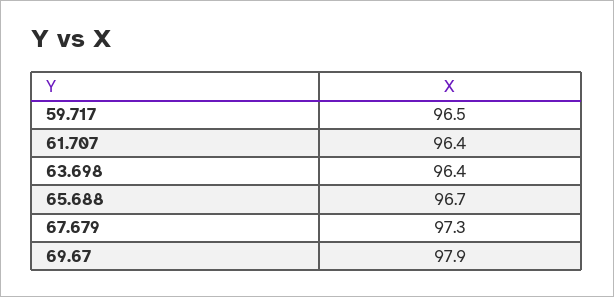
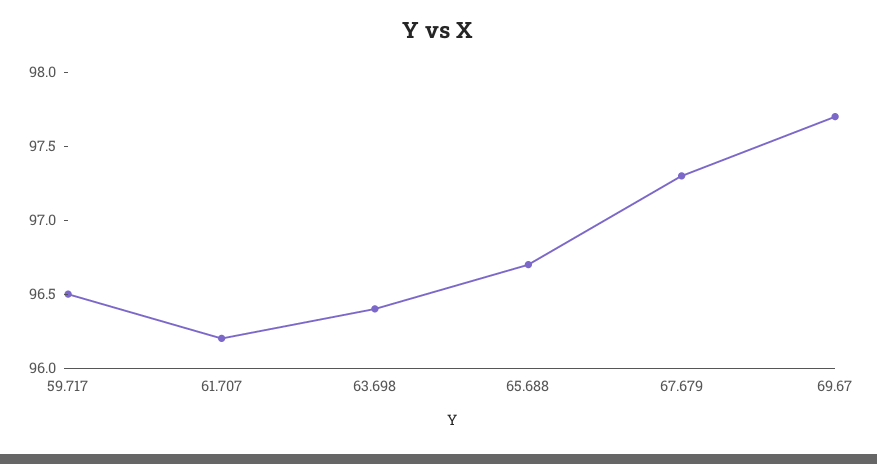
  {
    "59.717": 96.5,
-   "61.707": 96.4,
+   "61.707": 96.2,
    "63.698": 96.4,
    "65.688": 96.7,
    "67.679": 97.3,
-   "69.67": 97.9
+   "69.67": 97.7
  }

